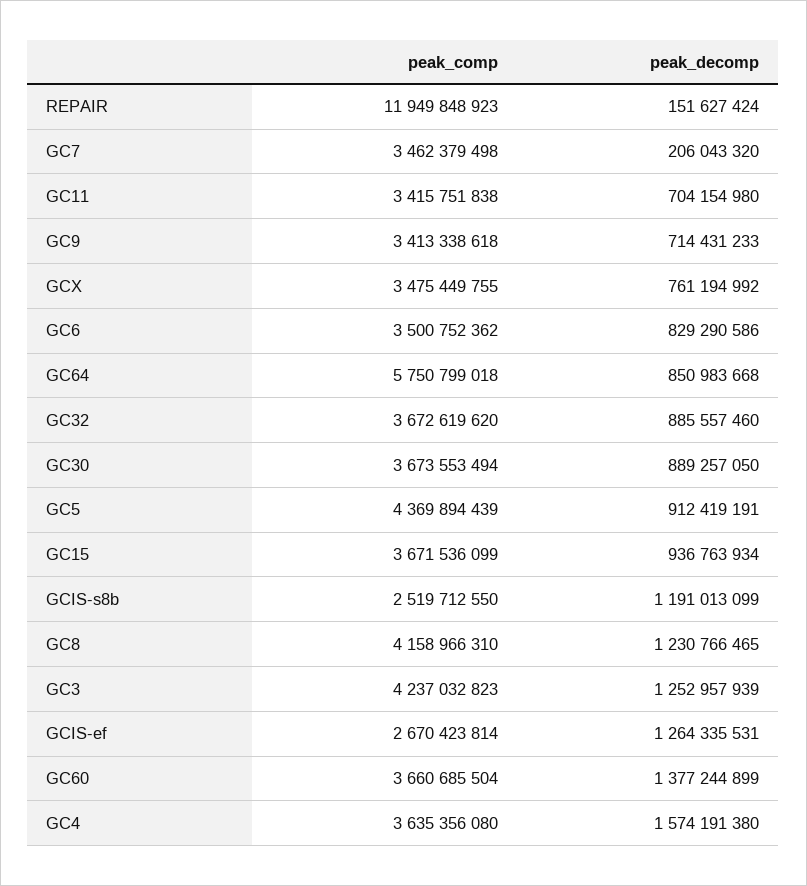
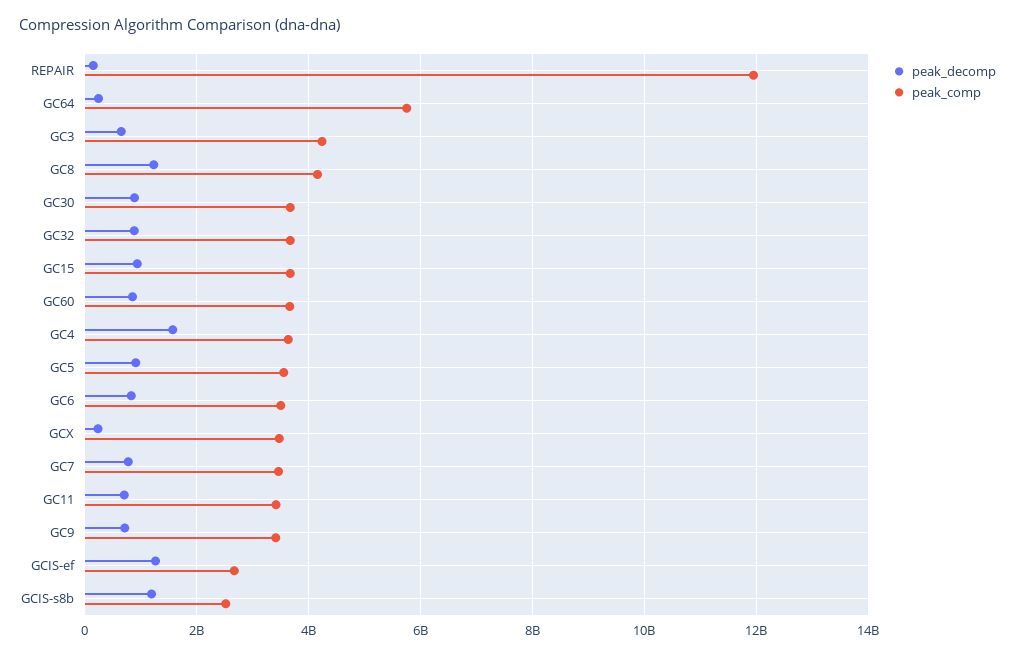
  {
    "peak_comp": {
      "REPAIR": 11949848923,
      "GC7": 3462379498,
      "GC11": 3415751838,
      "GC9": 3413338618,
      "GCX": 3475449755,
      "GC6": 3500752362,
      "GC64": 5750799018,
      "GC32": 3672619620,
      "GC30": 3673553494,
-     "GC5": 4369894439,
+     "GC5": 3600000000,
      "GC15": 3671536099,
      "GCIS-s8b": 2519712550,
      "GC8": 4158966310,
      "GC3": 4237032823,
      "GCIS-ef": 2670423814,
      "GC60": 3660685504,
      "GC4": 3635356080
    },
    "peak_decomp": {
      "REPAIR": 151627424,
-     "GC7": 206043320,
+     "GC7": 800000000,
      "GC11": 704154980,
      "GC9": 714431233,
-     "GCX": 761194992,
+     "GCX": 200000000,
      "GC6": 829290586,
-     "GC64": 850983668,
+     "GC64": 200000000,
      "GC32": 885557460,
      "GC30": 889257050,
      "GC5": 912419191,
      "GC15": 936763934,
      "GCIS-s8b": 1191013099,
      "GC8": 1230766465,
-     "GC3": 1252957939,
+     "GC3": 600000000,
      "GCIS-ef": 1264335531,
-     "GC60": 1377244899,
+     "GC60": 800000000,
      "GC4": 1574191380
    }
  }

